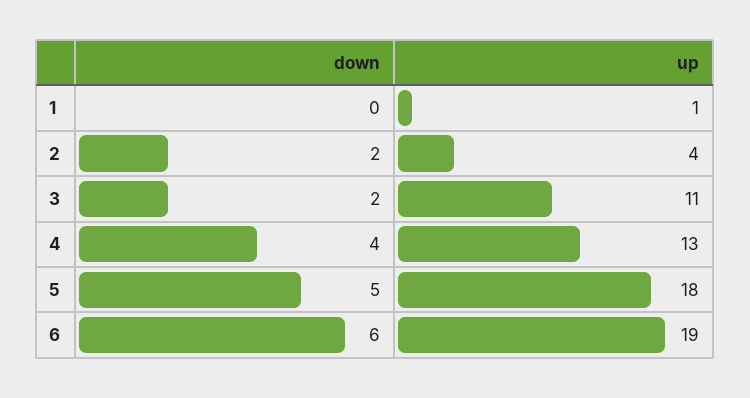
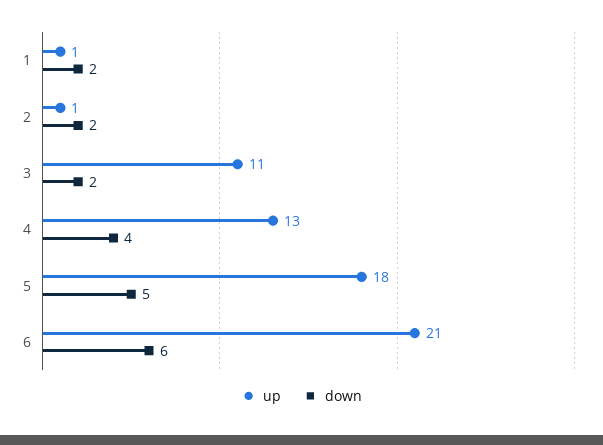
  {
    "down": {
-     "1": 0,
+     "1": 2,
      "2": 2,
      "3": 2,
      "4": 4,
      "5": 5,
      "6": 6
    },
    "up": {
      "1": 1,
-     "2": 4,
+     "2": 1,
      "3": 11,
      "4": 13,
      "5": 18,
-     "6": 19
+     "6": 21
    }
  }

